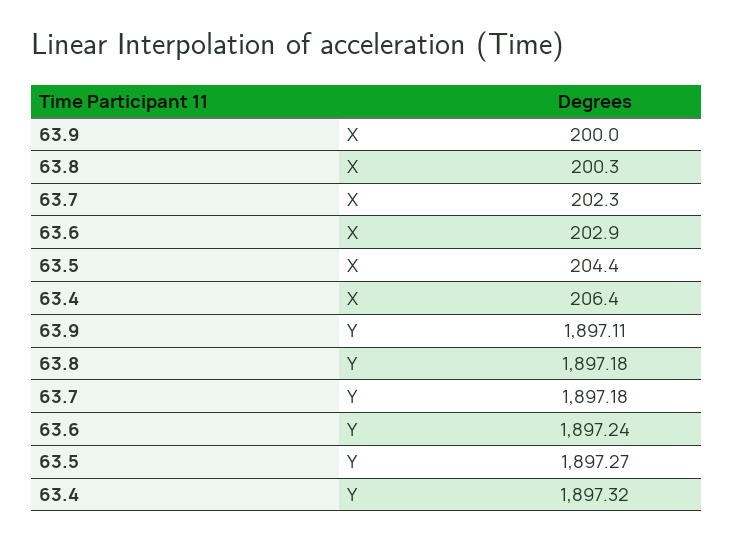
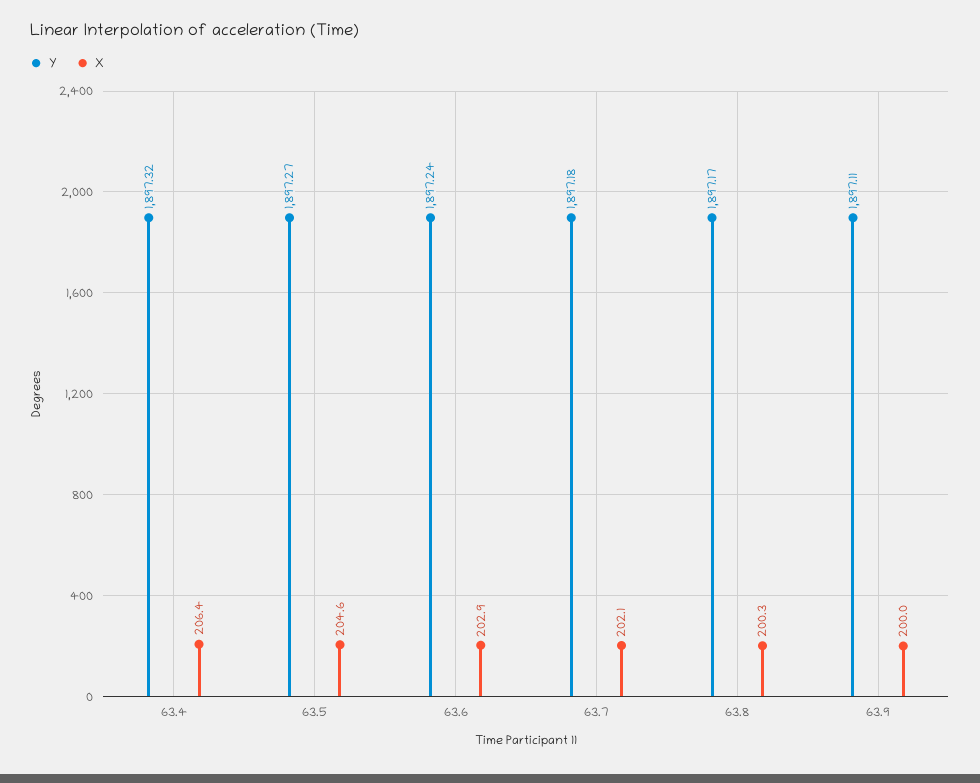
  {
    "X": {
      "63.9": 200,
      "63.8": 200.3,
-     "63.7": 202.3,
+     "63.7": 202.1,
      "63.6": 202.9,
-     "63.5": 204.4,
+     "63.5": 204.6,
      "63.4": 206.4
    },
    "Y": {
      "63.9": 1897.11,
-     "63.8": 1897.18,
+     "63.8": 1897.17,
      "63.7": 1897.18,
      "63.6": 1897.24,
      "63.5": 1897.27,
      "63.4": 1897.32
    }
  }

